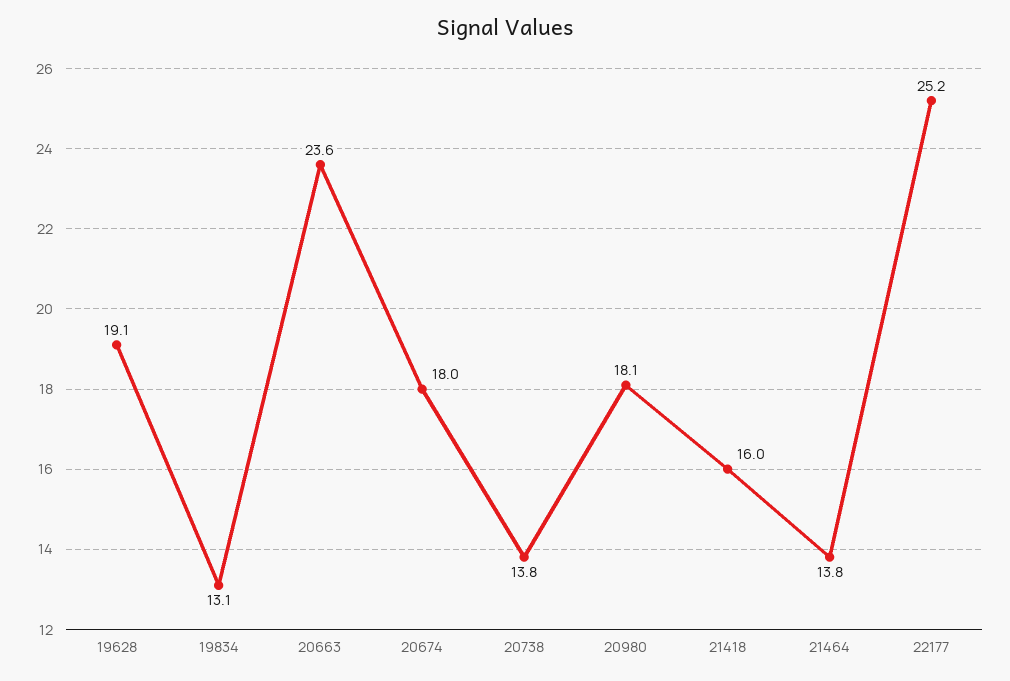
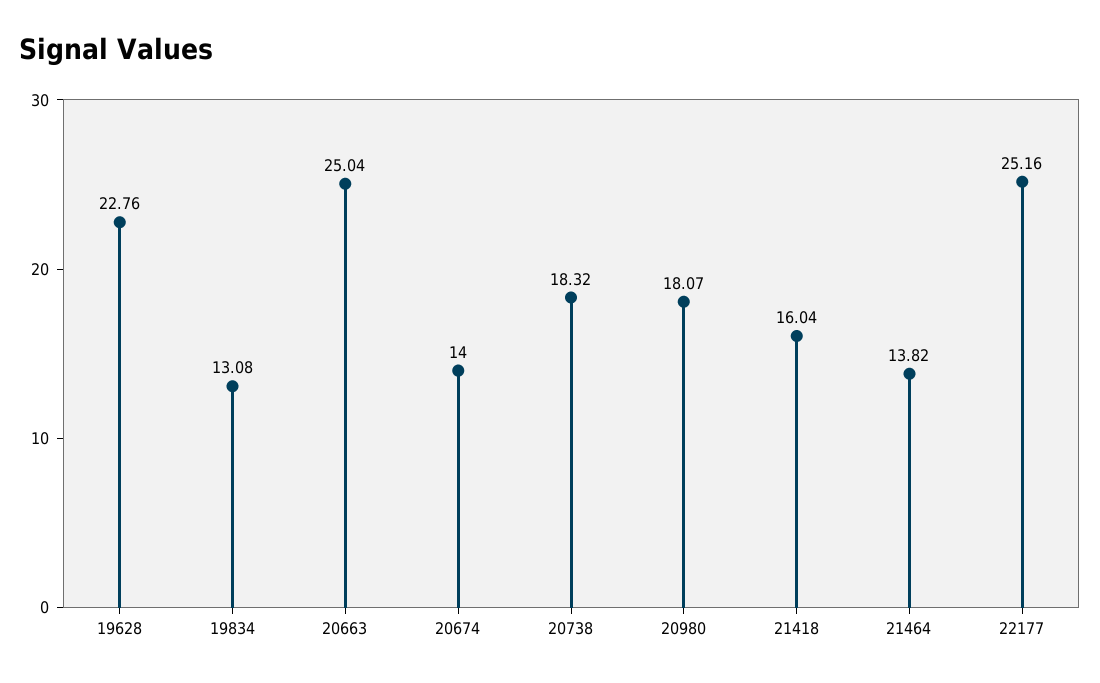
  {
-   "19628": 19.1,
+   "19628": 22.76,
    "19834": 13.08,
-   "20663": 23.6,
+   "20663": 25.04,
-   "20674": 18,
+   "20674": 14,
-   "20738": 13.8,
+   "20738": 18.32,
    "20980": 18.07,
    "21418": 16.04,
    "21464": 13.82,
    "22177": 25.16
  }

